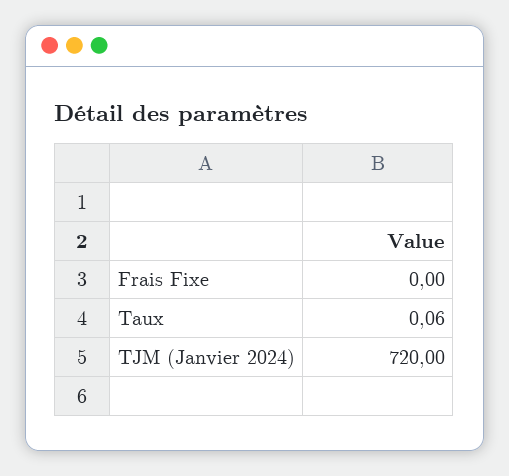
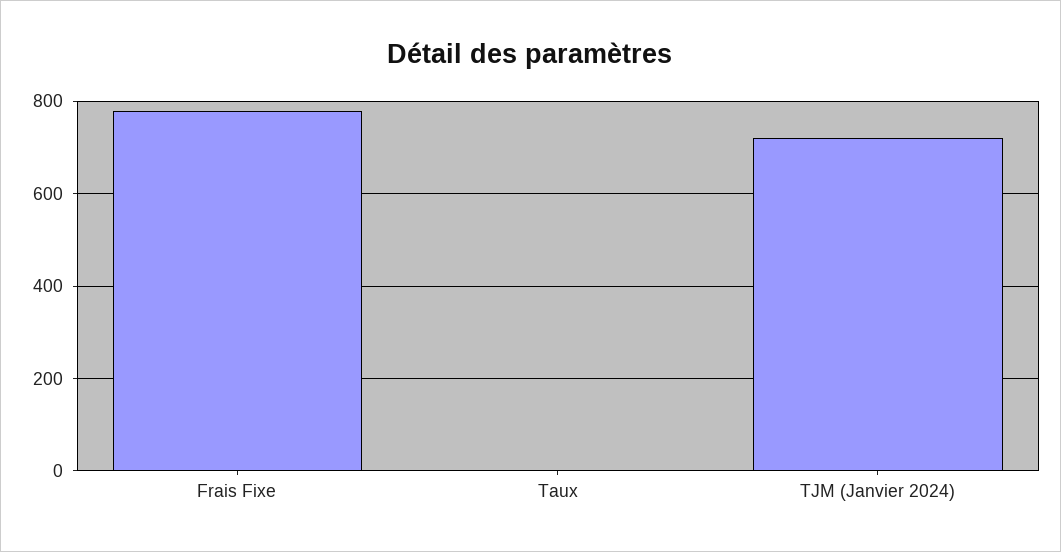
  {
-   "Frais Fixe": 0,
+   "Frais Fixe": 780,
    "Taux": 0.06,
    "TJM (Janvier 2024)": 720
  }

